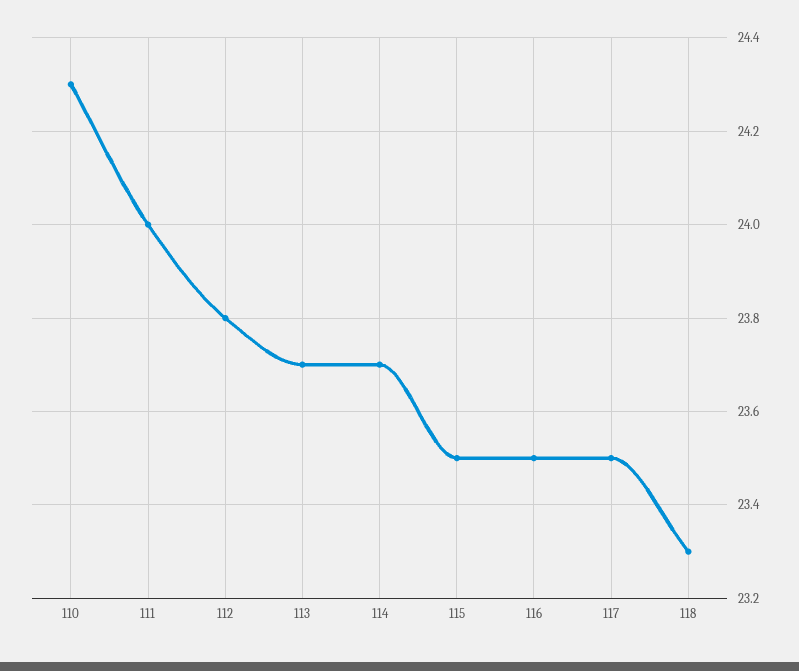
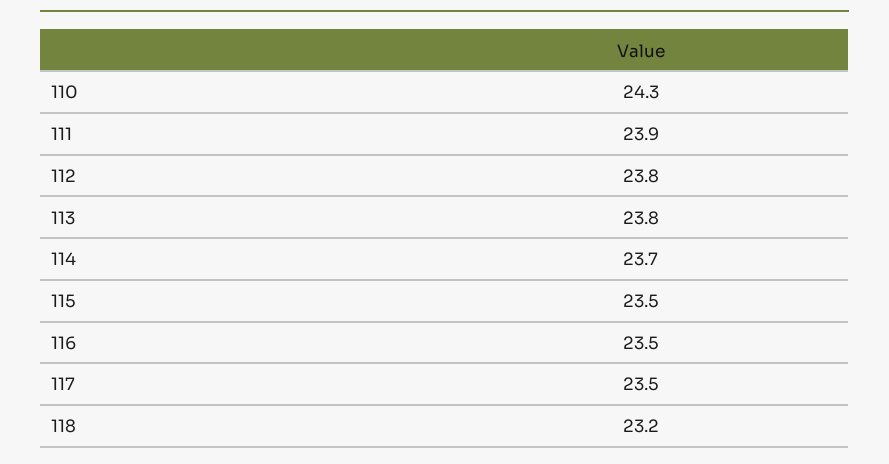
  {
    "110": 24.3,
-   "111": 24,
+   "111": 23.9,
    "112": 23.8,
-   "113": 23.7,
+   "113": 23.8,
    "114": 23.7,
    "115": 23.5,
    "116": 23.5,
    "117": 23.5,
-   "118": 23.3
+   "118": 23.2
  }

